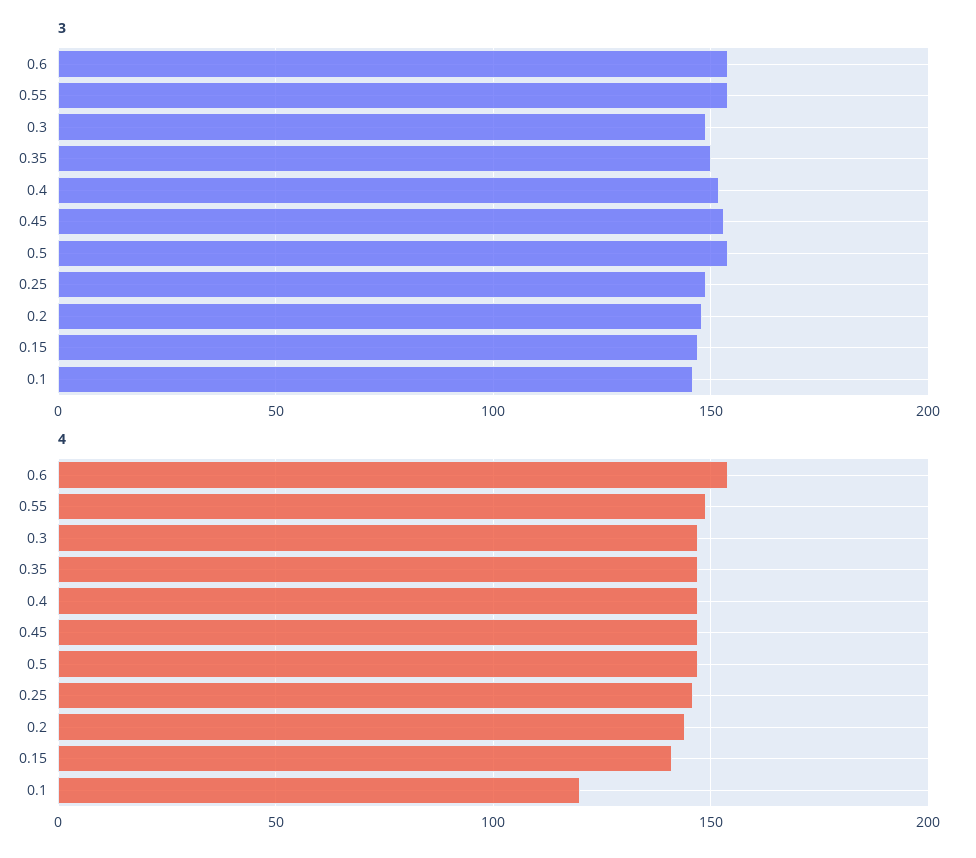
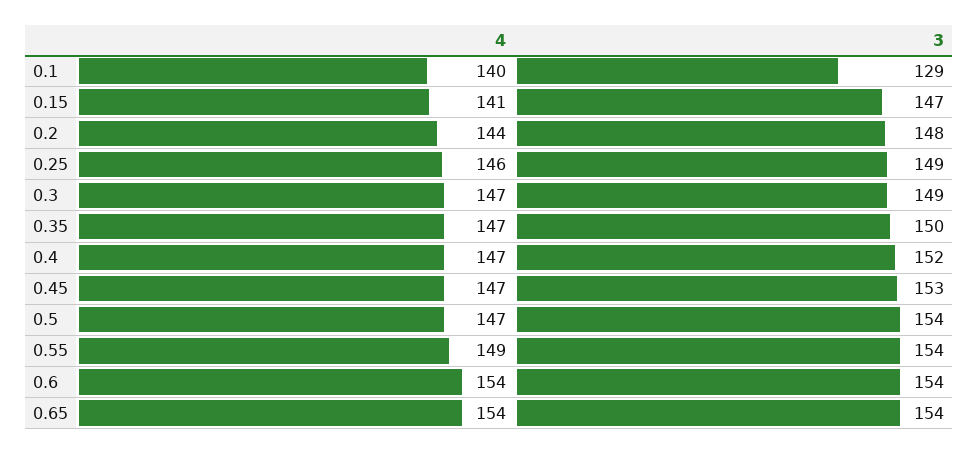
  {
    "3": {
      "0.6": 154,
      "0.55": 154,
      "0.3": 149,
      "0.35": 150,
      "0.4": 152,
      "0.45": 153,
      "0.5": 154,
      "0.25": 149,
      "0.2": 148,
      "0.15": 147,
-     "0.1": 145
+     "0.1": 129,
+     "0.65": 154
    },
    "4": {
      "0.6": 154,
      "0.55": 149,
      "0.3": 147,
      "0.35": 147,
      "0.4": 147,
      "0.45": 147,
      "0.5": 147,
      "0.25": 146,
      "0.2": 144,
      "0.15": 141,
-     "0.1": 120
+     "0.1": 140,
+     "0.65": 154
    }
  }

